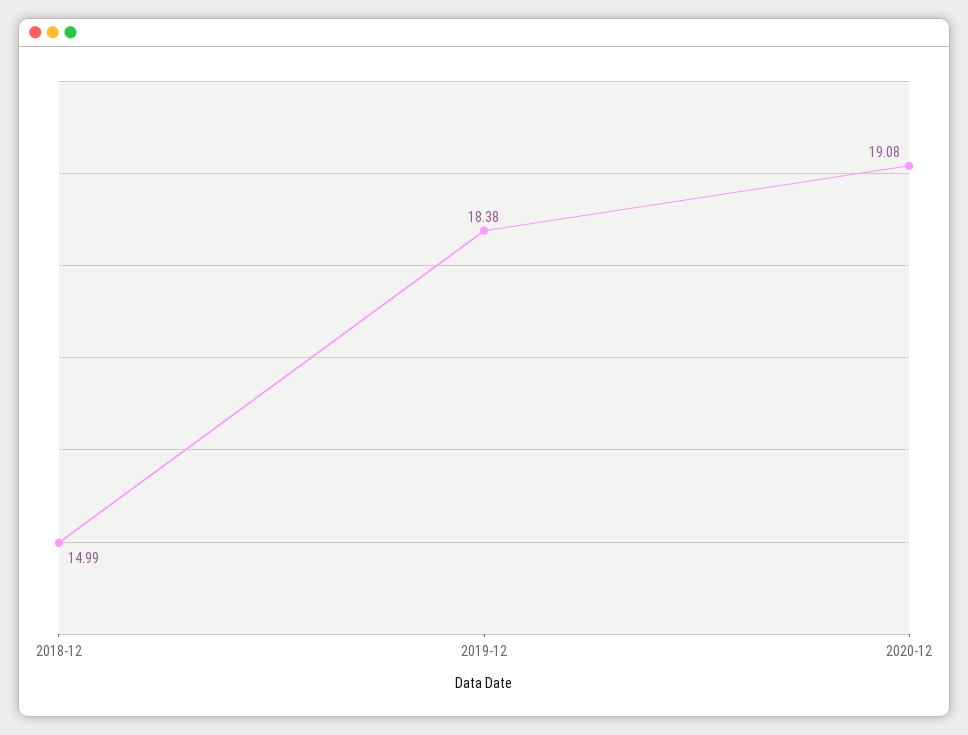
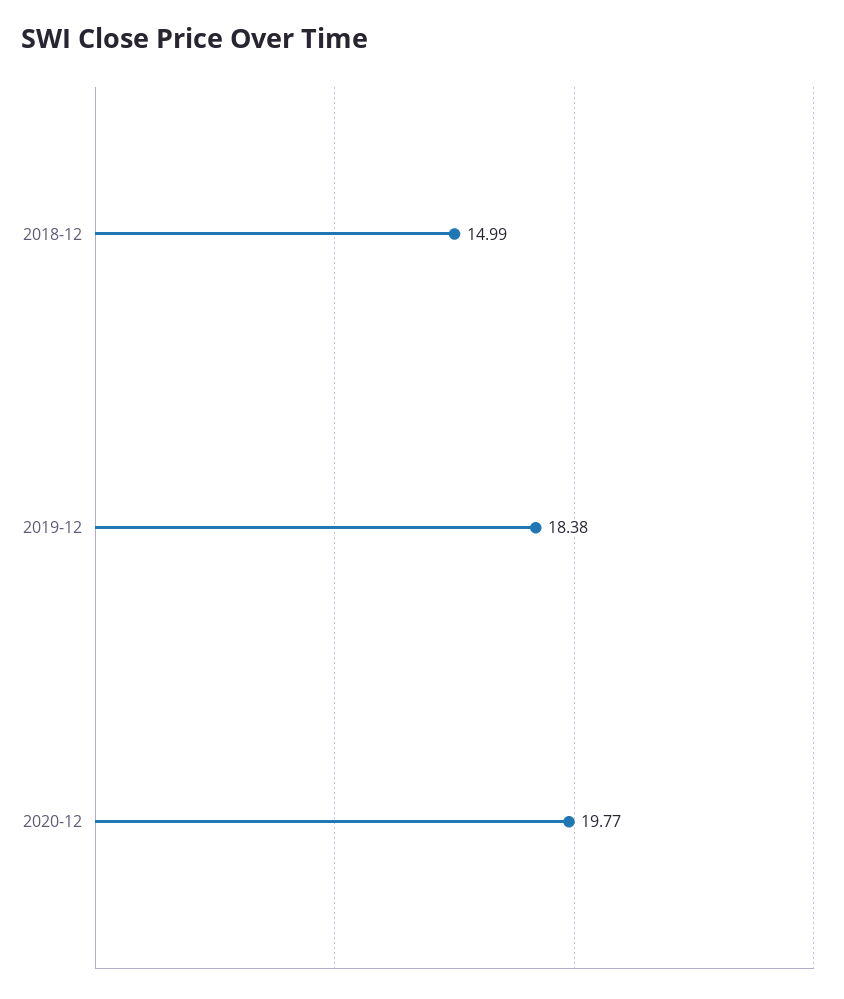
  {
    "2018-12": 14.99,
    "2019-12": 18.38,
-   "2020-12": 19.08
+   "2020-12": 19.77
  }

